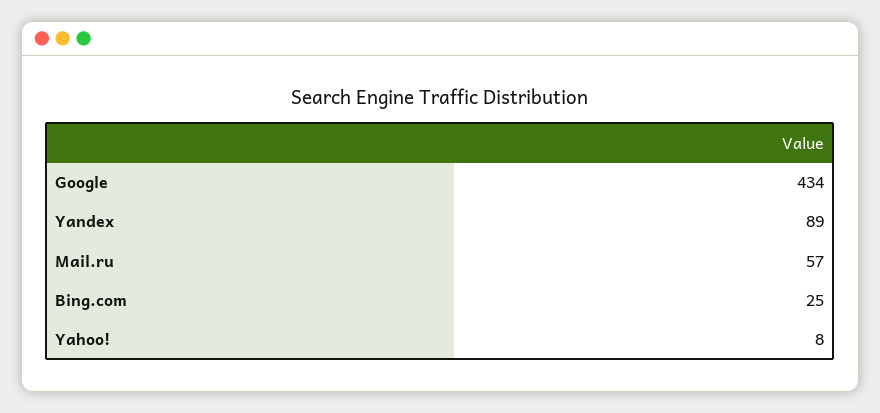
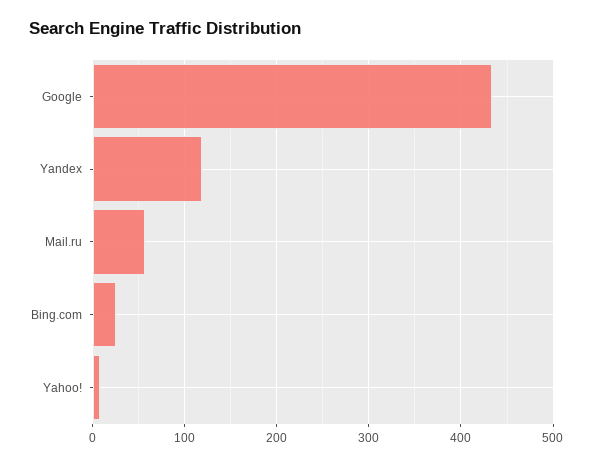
  {
    "Google": 434,
-   "Yandex": 89,
+   "Yandex": 120,
    "Mail.ru": 57,
    "Bing.com": 25,
    "Yahoo!": 8
  }

